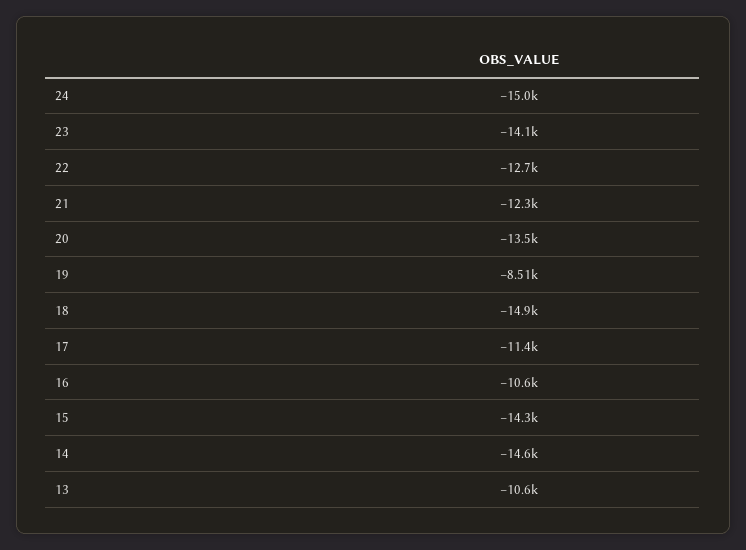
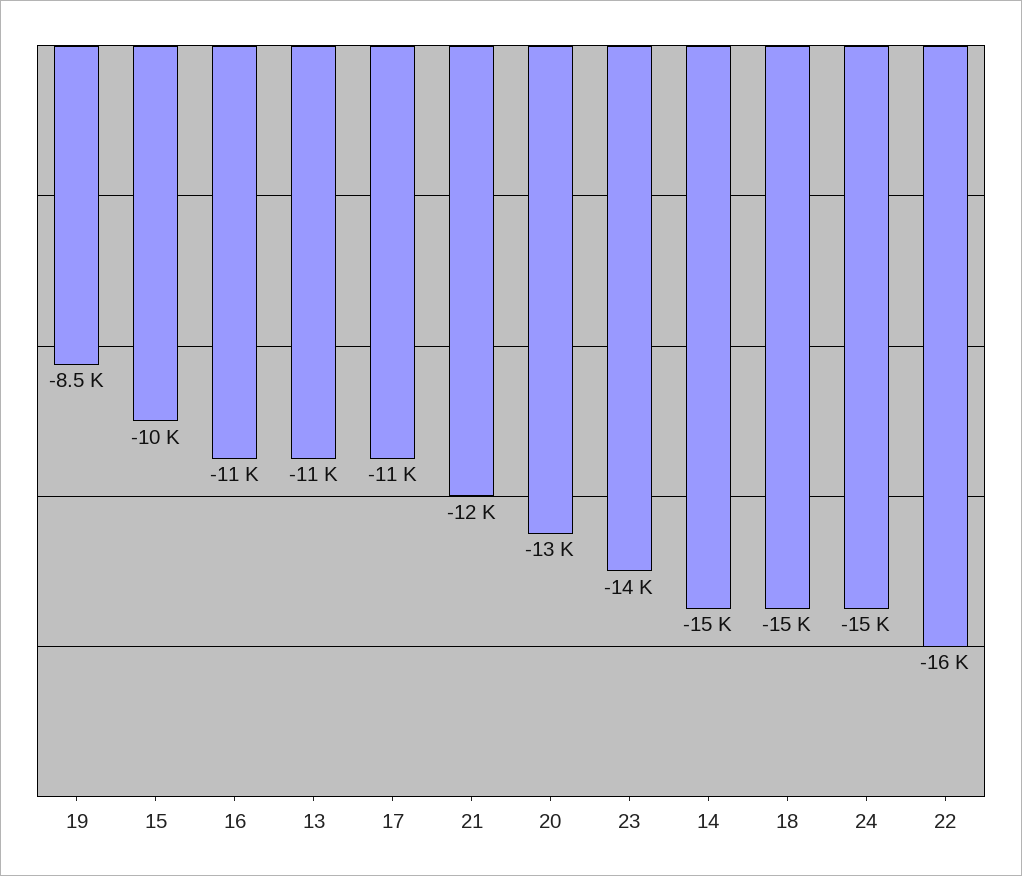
  {
    "24": -15000,
    "23": -14100,
-   "22": -12700,
+   "22": -16000,
    "21": -12300,
    "20": -13500,
    "19": -8510,
    "18": -14900,
    "17": -11400,
    "16": -10600,
-   "15": -14300,
+   "15": -10000,
    "14": -14600,
    "13": -10600
  }

